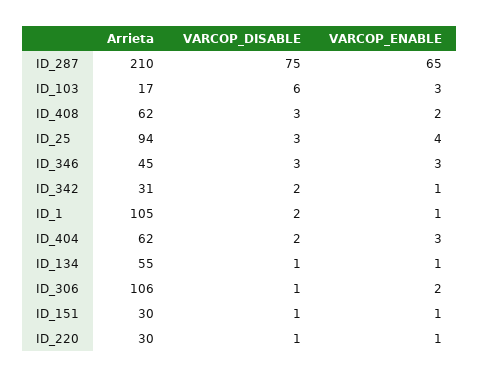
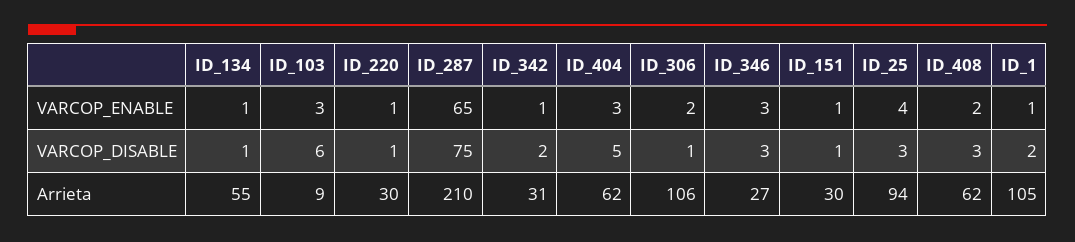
  {
    "Arrieta": {
      "ID_287": 210,
-     "ID_103": 17,
+     "ID_103": 9,
      "ID_408": 62,
      "ID_25": 94,
-     "ID_346": 45,
+     "ID_346": 27,
      "ID_342": 31,
      "ID_1": 105,
      "ID_404": 62,
      "ID_134": 55,
      "ID_306": 106,
      "ID_151": 30,
      "ID_220": 30
    },
    "VARCOP_DISABLE": {
      "ID_287": 75,
      "ID_103": 6,
      "ID_408": 3,
      "ID_25": 3,
      "ID_346": 3,
      "ID_342": 2,
      "ID_1": 2,
-     "ID_404": 2,
+     "ID_404": 5,
      "ID_134": 1,
      "ID_306": 1,
      "ID_151": 1,
      "ID_220": 1
    },
    "VARCOP_ENABLE": {
      "ID_287": 65,
      "ID_103": 3,
      "ID_408": 2,
      "ID_25": 4,
      "ID_346": 3,
      "ID_342": 1,
      "ID_1": 1,
      "ID_404": 3,
      "ID_134": 1,
      "ID_306": 2,
      "ID_151": 1,
      "ID_220": 1
    }
  }

